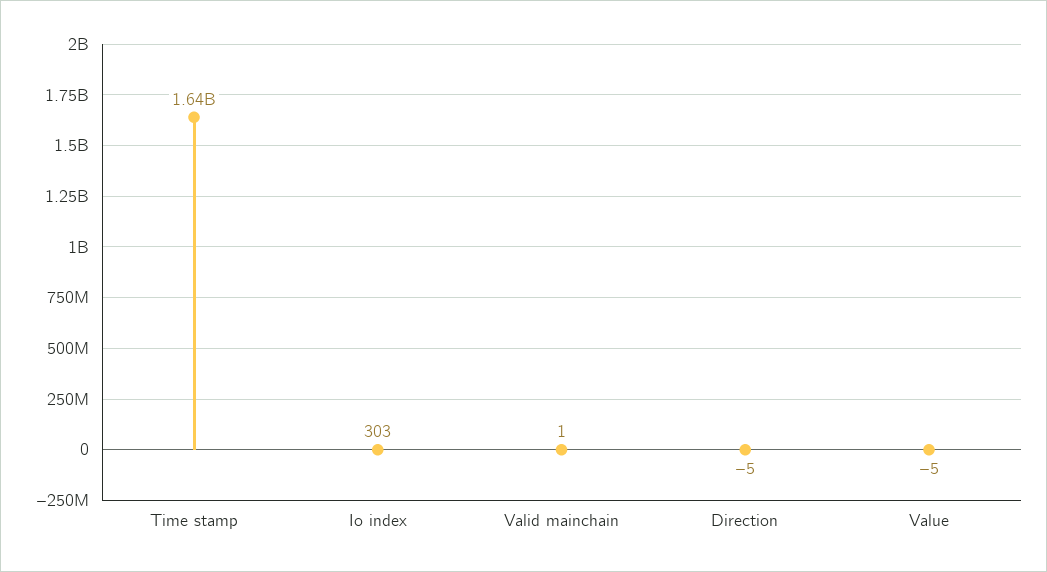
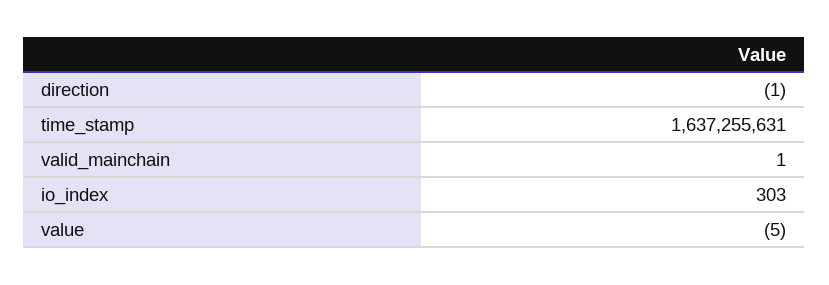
  {
    "Time stamp": 1637255631,
    "Io index": 303,
    "Valid mainchain": 1,
-   "Direction": -5,
+   "Direction": -1,
    "Value": -5
  }

